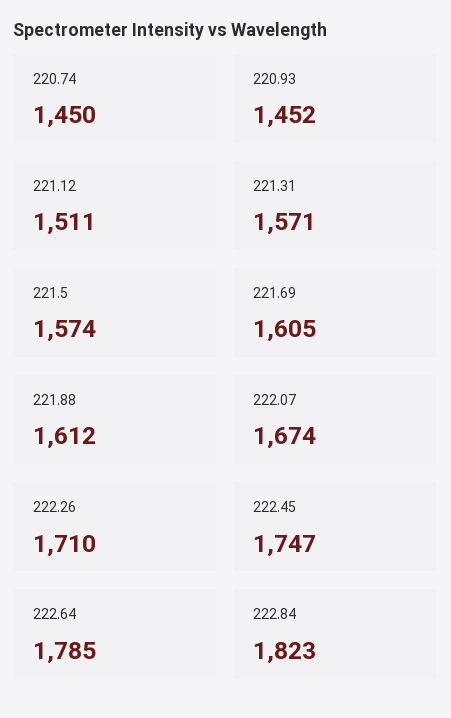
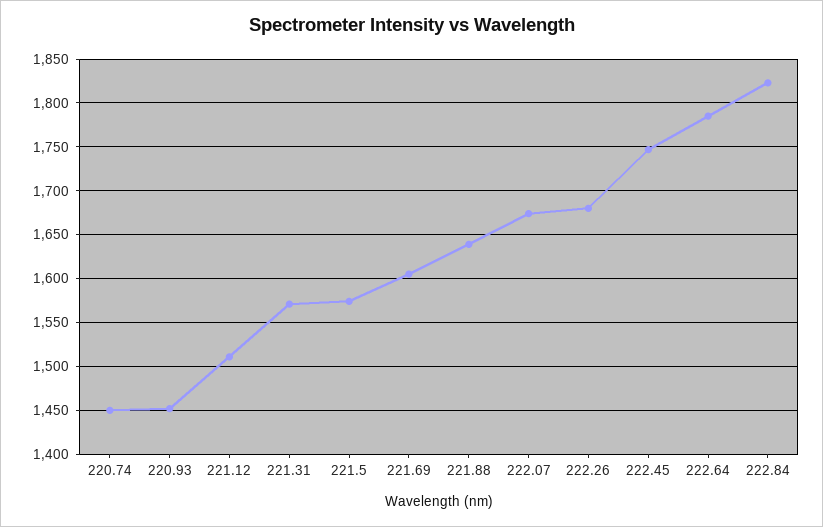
  {
    "220.74": 1450,
    "220.93": 1452,
    "221.12": 1511,
    "221.31": 1571,
    "221.5": 1574,
    "221.69": 1605,
-   "221.88": 1612,
+   "221.88": 1640,
    "222.07": 1674,
-   "222.26": 1710,
+   "222.26": 1680,
    "222.45": 1747,
    "222.64": 1785,
    "222.84": 1823
  }

